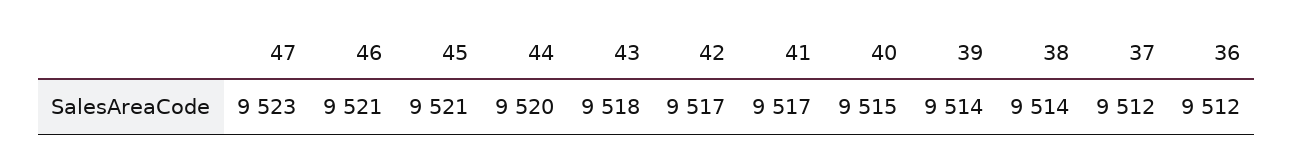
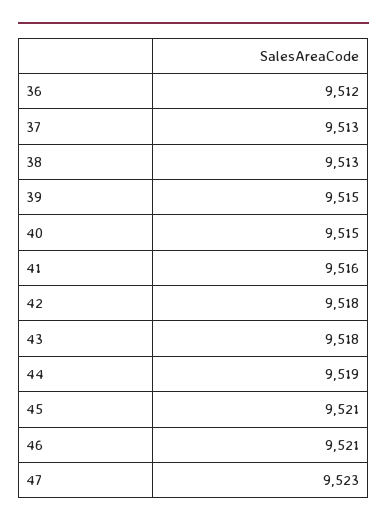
  {
    "47": 9523,
    "46": 9521,
    "45": 9521,
-   "44": 9520,
+   "44": 9519,
    "43": 9518,
-   "42": 9517,
+   "42": 9518,
-   "41": 9517,
+   "41": 9516,
    "40": 9515,
-   "39": 9514,
+   "39": 9515,
-   "38": 9514,
+   "38": 9513,
-   "37": 9512,
+   "37": 9513,
    "36": 9512
  }

